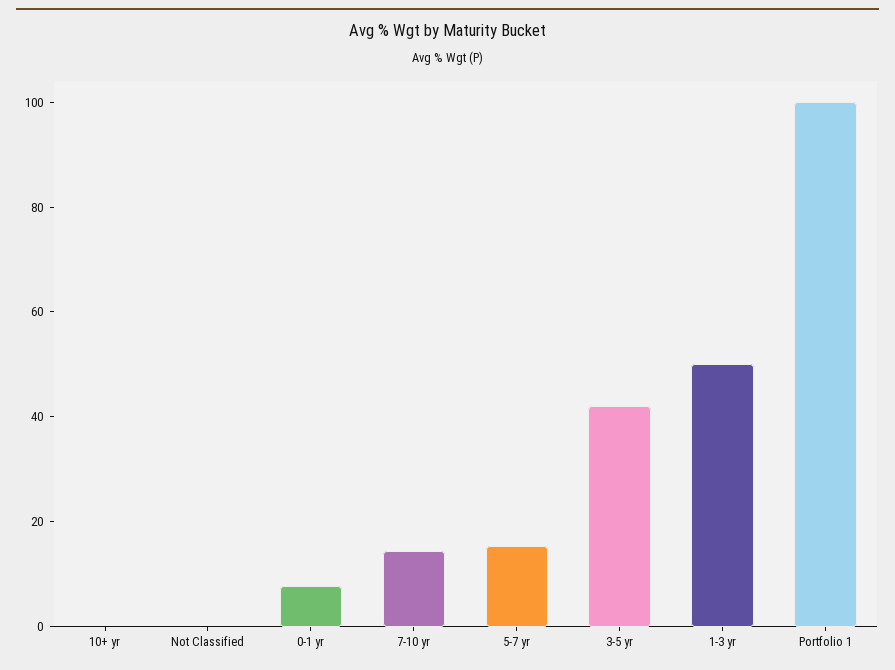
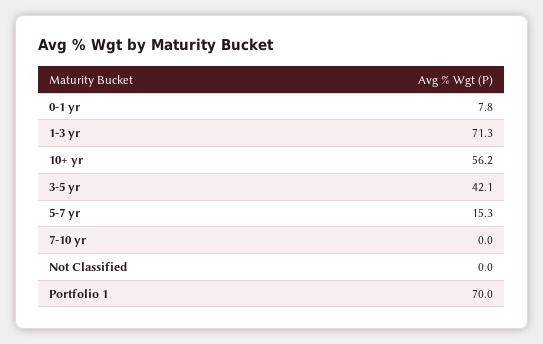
  {
-   "10+ yr": 0,
+   "10+ yr": 56.2,
    "Not Classified": 0,
    "0-1 yr": 7.8,
-   "7-10 yr": 15,
+   "7-10 yr": 0,
    "5-7 yr": 15.3,
    "3-5 yr": 42.1,
-   "1-3 yr": 50,
+   "1-3 yr": 71.3,
-   "Portfolio 1": 100
+   "Portfolio 1": 70
  }

